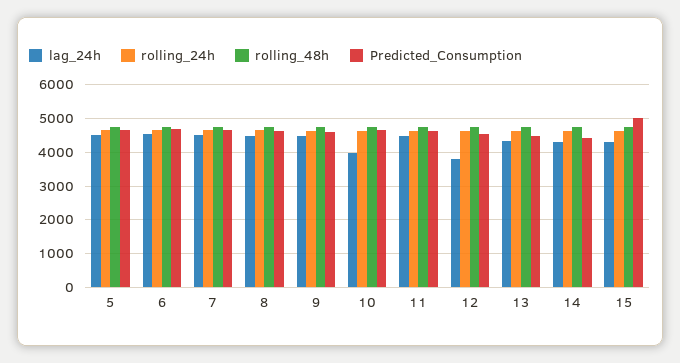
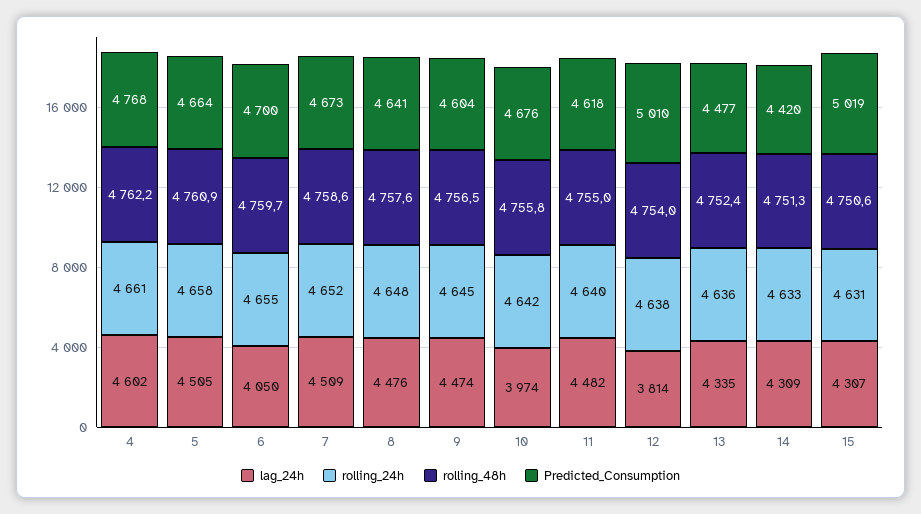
  {
    "lag_24h": {
      "5": 4505,
-     "6": 4600,
+     "6": 4050,
      "7": 4509,
      "8": 4476,
      "9": 4474,
      "10": 3974,
      "11": 4482,
      "12": 3814,
      "13": 4335,
      "14": 4309,
-     "15": 4307
+     "15": 4307,
+     "4": 4602
    },
    "rolling_24h": {
      "5": 4658,
      "6": 4655,
      "7": 4652,
      "8": 4648,
      "9": 4645,
      "10": 4642,
      "11": 4640,
      "12": 4638,
      "13": 4636,
      "14": 4633,
-     "15": 4631
+     "15": 4631,
+     "4": 4661
    },
    "rolling_48h": {
      "5": 4760.9,
      "6": 4759.7,
      "7": 4758.6,
      "8": 4757.6,
      "9": 4756.5,
      "10": 4755.8,
      "11": 4755,
      "12": 4754,
      "13": 4752.4,
      "14": 4751.3,
-     "15": 4750.6
+     "15": 4750.6,
+     "4": 4762.2
    },
    "Predicted_Consumption": {
      "5": 4664,
      "6": 4700,
      "7": 4673,
      "8": 4641,
      "9": 4604,
      "10": 4676,
      "11": 4618,
-     "12": 4600,
+     "12": 5010,
      "13": 4477,
      "14": 4420,
-     "15": 5019
+     "15": 5019,
+     "4": 4768
    }
  }

